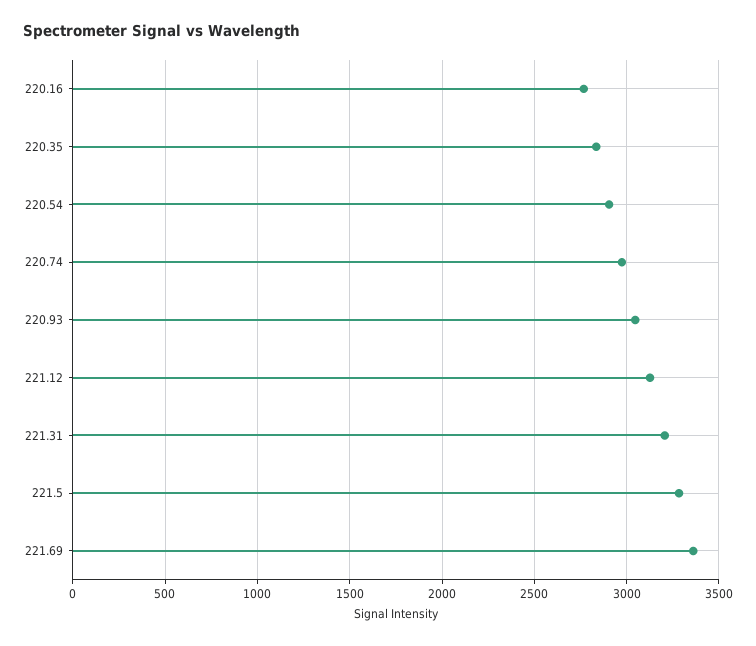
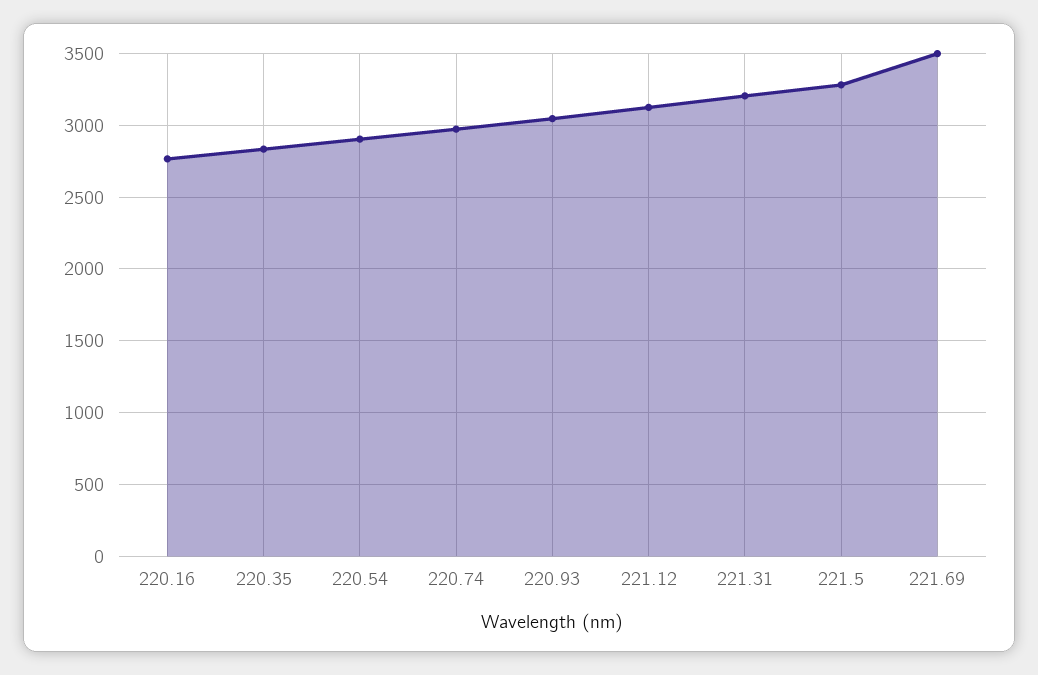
  {
    "220.16": 2750,
    "220.35": 2850,
    "220.54": 2900,
    "220.74": 2950,
    "220.93": 3050,
    "221.12": 3150,
    "221.31": 3200,
    "221.5": 3300,
-   "221.69": 3350
+   "221.69": 3500
  }

